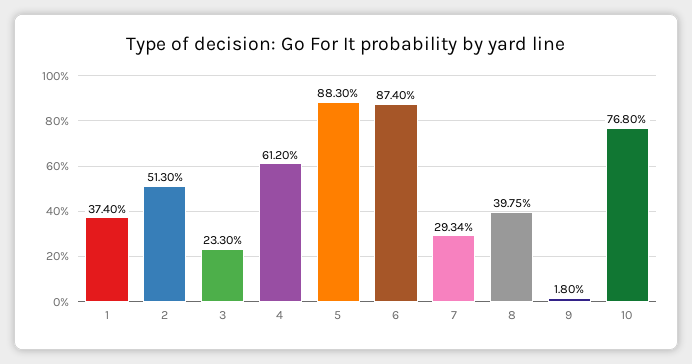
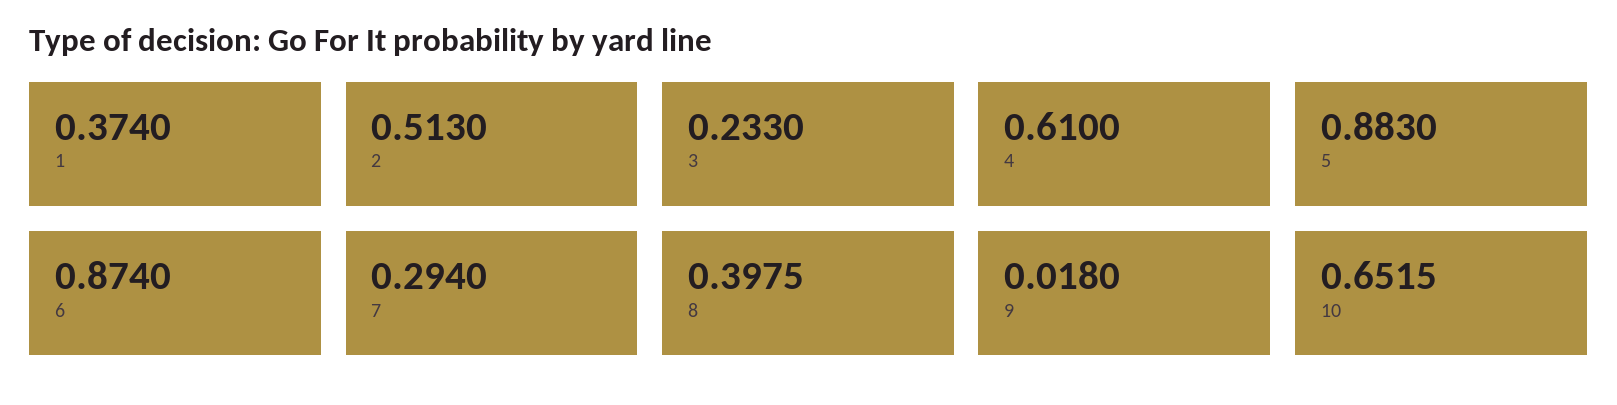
  {
    "1": 0.374,
    "2": 0.513,
    "3": 0.233,
-   "4": 0.612,
+   "4": 0.61,
    "5": 0.883,
    "6": 0.874,
-   "7": 0.2934,
+   "7": 0.294,
    "8": 0.3975,
    "9": 0.018,
-   "10": 0.768
+   "10": 0.6515
  }

